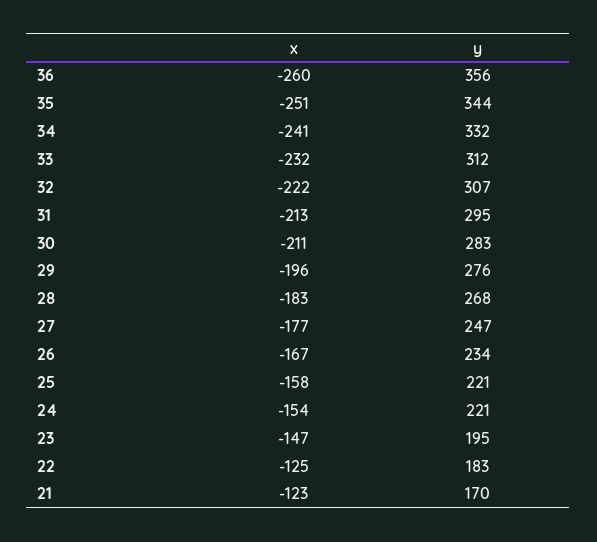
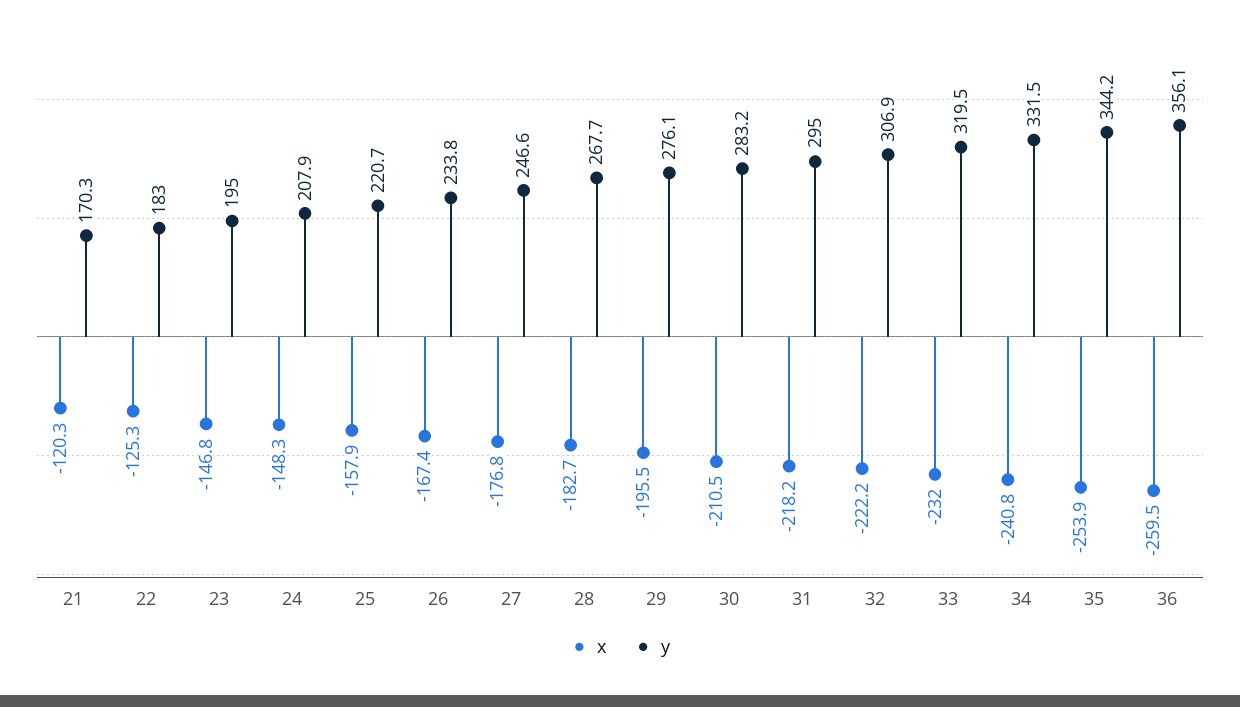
  {
    "x": {
      "36": -259.5,
-     "35": -251,
+     "35": -253.9,
      "34": -240.8,
      "33": -232,
      "32": -222.2,
-     "31": -213,
+     "31": -218.2,
      "30": -210.5,
      "29": -195.5,
      "28": -182.7,
      "27": -176.8,
      "26": -167.4,
      "25": -157.9,
-     "24": -154,
+     "24": -148.3,
      "23": -146.8,
      "22": -125.3,
-     "21": -123
+     "21": -120.3
    },
    "y": {
      "36": 356.1,
      "35": 344.2,
      "34": 331.5,
-     "33": 312,
+     "33": 319.5,
      "32": 306.9,
      "31": 295,
      "30": 283.2,
      "29": 276.1,
      "28": 267.7,
      "27": 246.6,
      "26": 233.8,
      "25": 220.7,
-     "24": 221,
+     "24": 207.9,
      "23": 195,
      "22": 183,
      "21": 170.3
    }
  }

